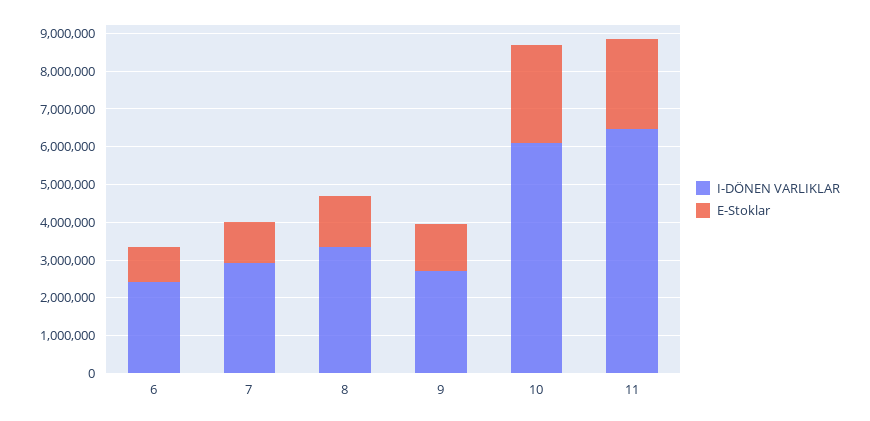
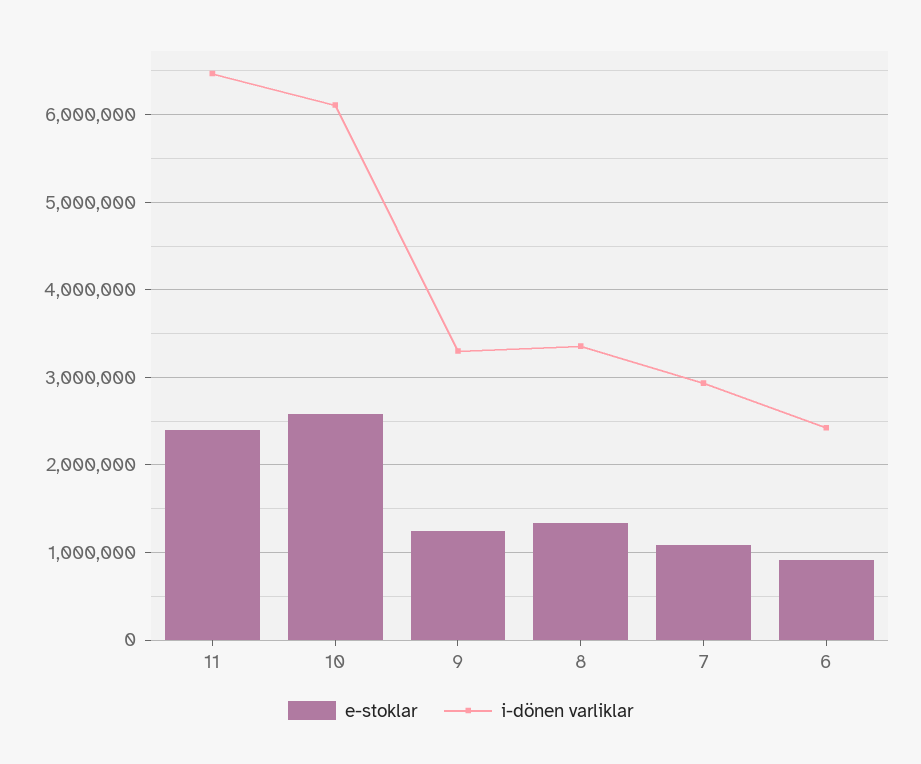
  {
    "I-DÖNEN VARLIKLAR": {
      "6": 2400000,
      "7": 2900000,
      "8": 3400000,
-     "9": 2750000,
+     "9": 3300000,
      "10": 6100000,
      "11": 6500000
    },
    "E-Stoklar": {
      "6": 900000,
      "7": 1100000,
      "8": 1300000,
      "9": 1200000,
      "10": 2600000,
      "11": 2400000
    }
  }

